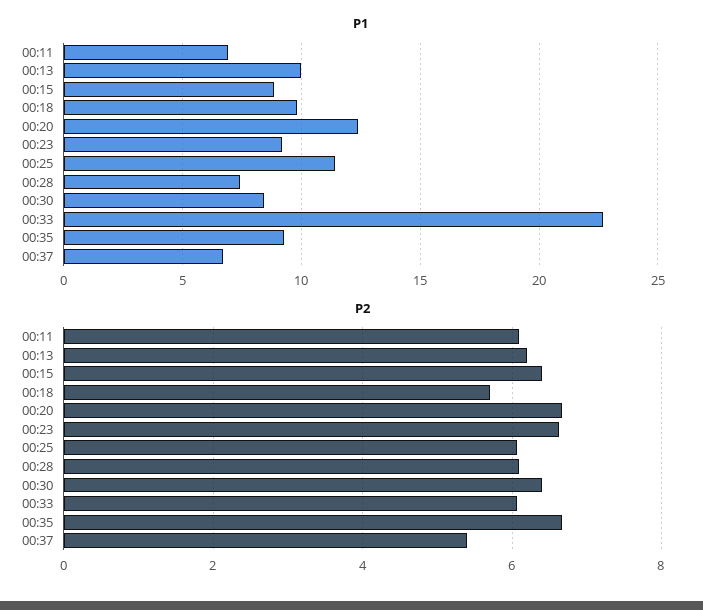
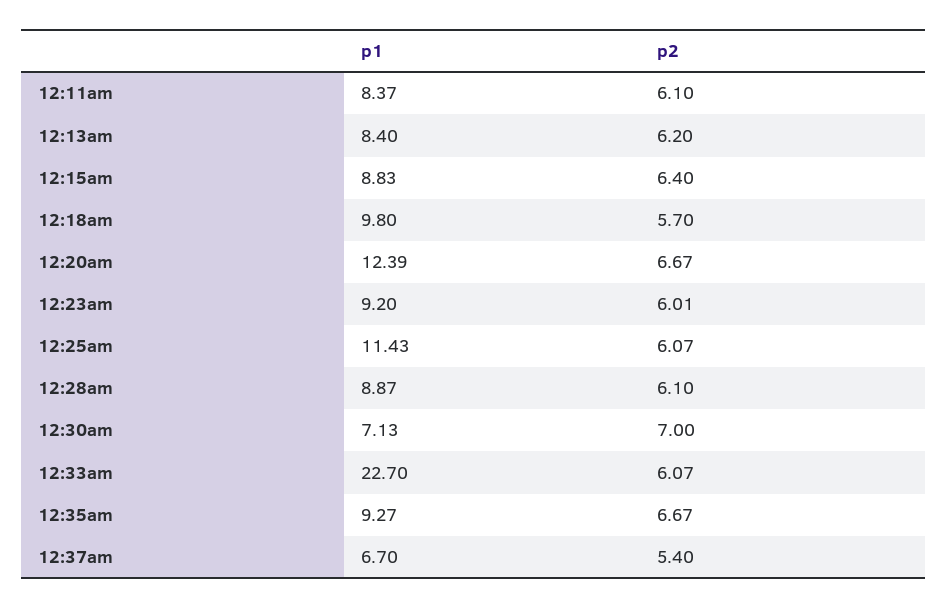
  {
    "P1": {
-     "00:11": 7,
+     "00:11": 8.37,
-     "00:13": 10,
+     "00:13": 8.4,
      "00:15": 8.83,
      "00:18": 9.8,
      "00:20": 12.39,
      "00:23": 9.2,
      "00:25": 11.43,
-     "00:28": 7.5,
+     "00:28": 8.87,
-     "00:30": 8.5,
+     "00:30": 7.13,
      "00:33": 22.7,
      "00:35": 9.27,
      "00:37": 6.7
    },
    "P2": {
      "00:11": 6.1,
      "00:13": 6.2,
      "00:15": 6.4,
      "00:18": 5.7,
      "00:20": 6.67,
-     "00:23": 6.6,
+     "00:23": 6.01,
      "00:25": 6.07,
      "00:28": 6.1,
-     "00:30": 6.4,
+     "00:30": 7,
      "00:33": 6.07,
      "00:35": 6.67,
      "00:37": 5.4
    }
  }

